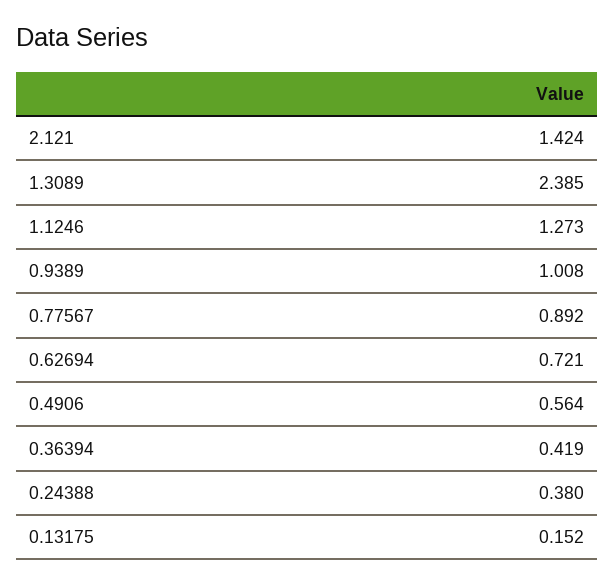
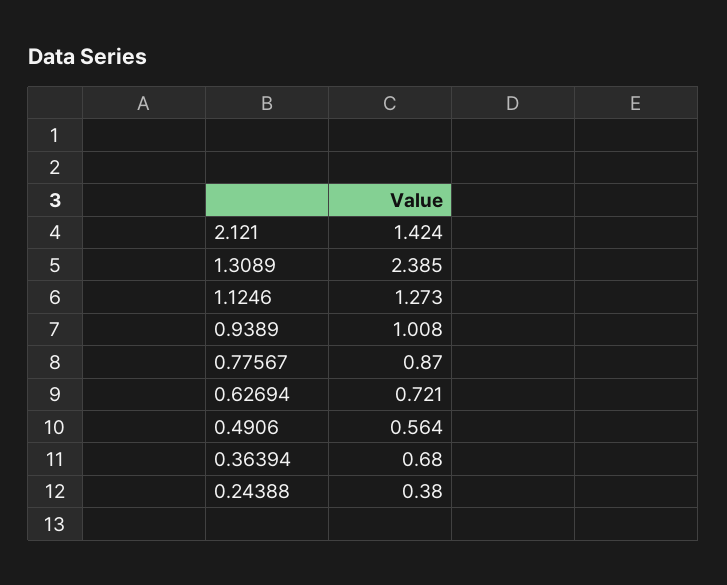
  {
    "2.121": 1.424,
    "1.3089": 2.385,
    "1.1246": 1.273,
    "0.9389": 1.008,
-   "0.77567": 0.892,
+   "0.77567": 0.87,
    "0.62694": 0.721,
    "0.4906": 0.564,
-   "0.36394": 0.419,
+   "0.36394": 0.68,
-   "0.24388": 0.38,
+   "0.24388": 0.38
-   "0.13175": 0.152
  }

